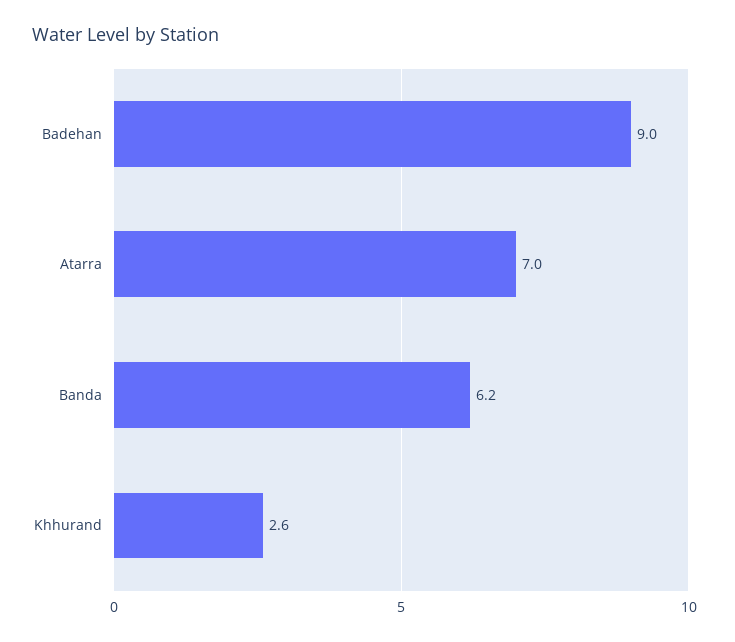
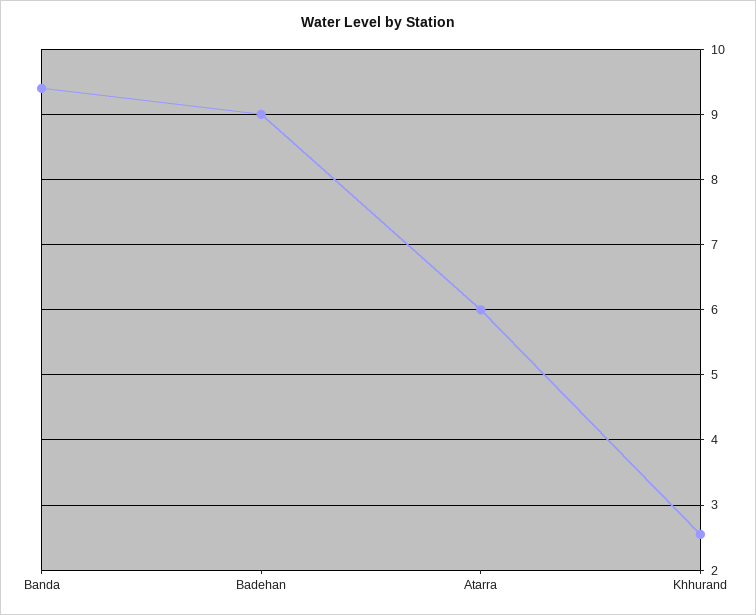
  {
    "Badehan": 9,
-   "Atarra": 7,
+   "Atarra": 6,
-   "Banda": 6.2,
+   "Banda": 9.4,
    "Khhurand": 2.6
  }

